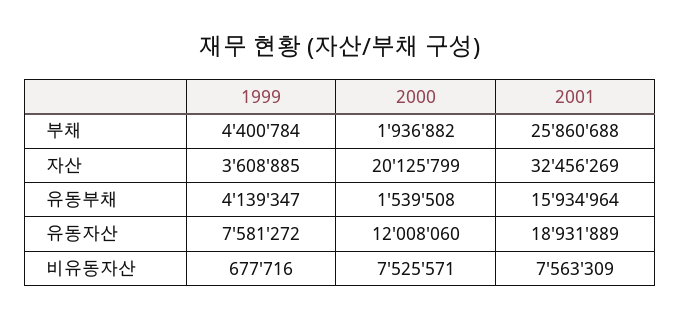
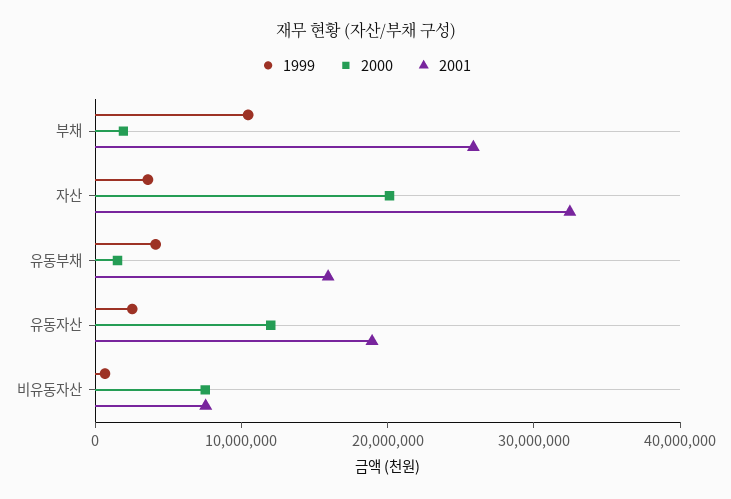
  {
    "1999": {
-     "부채": 4400784,
+     "부채": 10000000,
      "자산": 3608885,
      "유동부채": 4139347,
-     "유동자산": 7581272,
+     "유동자산": 2000000,
      "비유동자산": 677716
    },
    "2000": {
      "부채": 1936882,
      "자산": 20125799,
      "유동부채": 1539508,
      "유동자산": 12008060,
      "비유동자산": 7525571
    },
    "2001": {
      "부채": 25860688,
      "자산": 32456269,
      "유동부채": 15934964,
      "유동자산": 18931889,
      "비유동자산": 7563309
    }
  }

